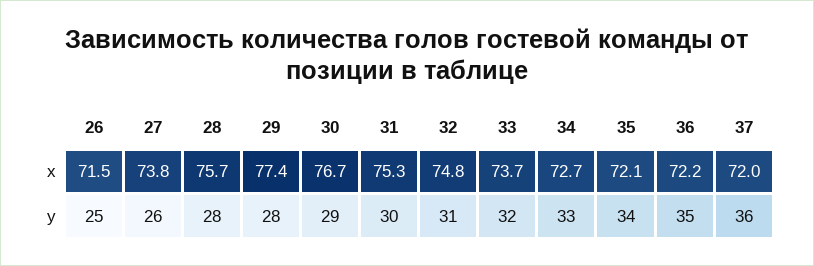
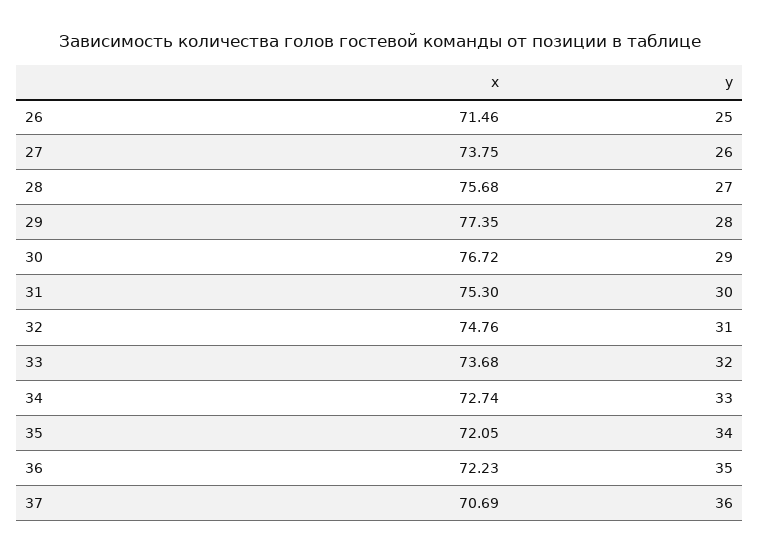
  {
    "26": {
      "x": 71.46,
      "y": 25
    },
    "27": {
      "x": 73.75,
      "y": 26
    },
    "28": {
      "x": 75.68,
-     "y": 28
+     "y": 27
    },
    "29": {
      "x": 77.35,
      "y": 28
    },
    "30": {
      "x": 76.72,
      "y": 29
    },
    "31": {
      "x": 75.3,
      "y": 30
    },
    "32": {
      "x": 74.76,
      "y": 31
    },
    "33": {
      "x": 73.68,
      "y": 32
    },
    "34": {
      "x": 72.74,
      "y": 33
    },
    "35": {
      "x": 72.05,
      "y": 34
    },
    "36": {
      "x": 72.23,
      "y": 35
    },
    "37": {
-     "x": 72,
+     "x": 70.69,
      "y": 36
    }
  }

